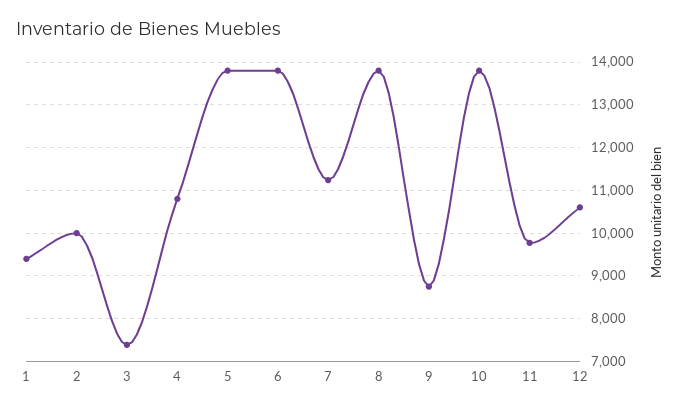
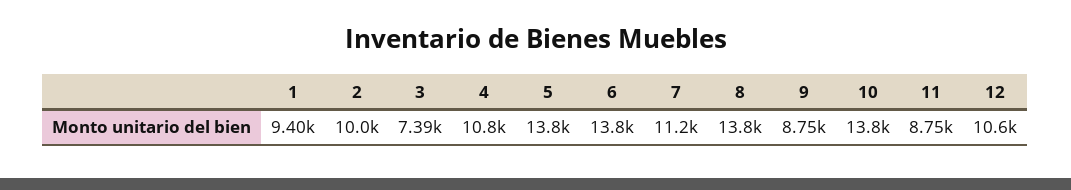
  {
    "1": 9400,
    "2": 10000,
    "3": 7390,
    "4": 10800,
    "5": 13800,
    "6": 13800,
    "7": 11200,
    "8": 13800,
    "9": 8750,
    "10": 13800,
-   "11": 9800,
+   "11": 8750,
    "12": 10600
  }

